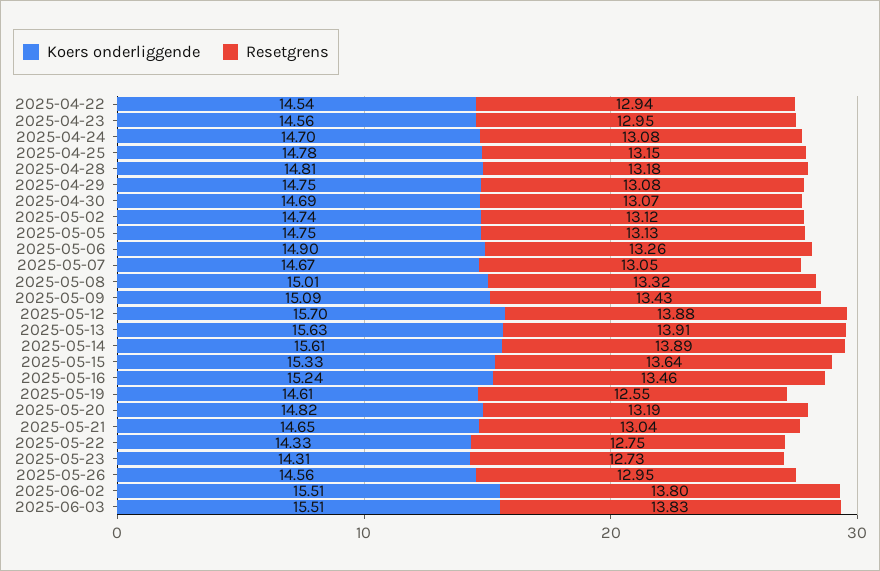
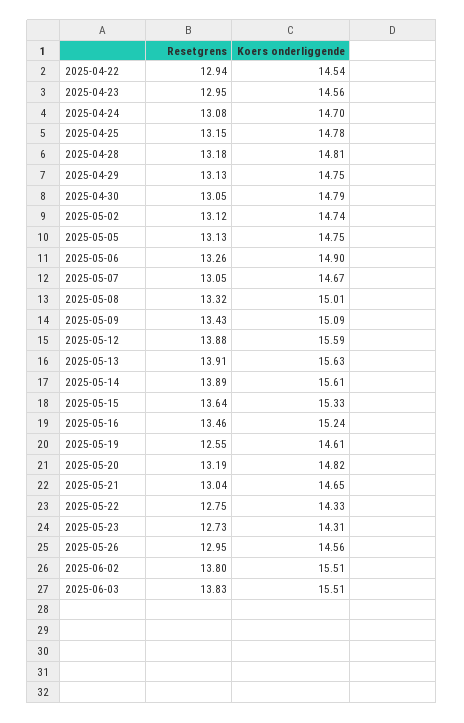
  {
    "Koers onderliggende": {
      "2025-04-22": 14.54,
      "2025-04-23": 14.56,
      "2025-04-24": 14.7,
      "2025-04-25": 14.78,
      "2025-04-28": 14.81,
      "2025-04-29": 14.75,
-     "2025-04-30": 14.69,
+     "2025-04-30": 14.79,
      "2025-05-02": 14.74,
      "2025-05-05": 14.75,
      "2025-05-06": 14.9,
      "2025-05-07": 14.67,
      "2025-05-08": 15.01,
      "2025-05-09": 15.09,
-     "2025-05-12": 15.7,
+     "2025-05-12": 15.59,
      "2025-05-13": 15.63,
      "2025-05-14": 15.61,
      "2025-05-15": 15.33,
      "2025-05-16": 15.24,
      "2025-05-19": 14.61,
      "2025-05-20": 14.82,
      "2025-05-21": 14.65,
      "2025-05-22": 14.33,
      "2025-05-23": 14.31,
      "2025-05-26": 14.56,
      "2025-06-02": 15.51,
      "2025-06-03": 15.51
    },
    "Resetgrens": {
      "2025-04-22": 12.94,
      "2025-04-23": 12.95,
      "2025-04-24": 13.08,
      "2025-04-25": 13.15,
      "2025-04-28": 13.18,
-     "2025-04-29": 13.08,
+     "2025-04-29": 13.13,
-     "2025-04-30": 13.07,
+     "2025-04-30": 13.05,
      "2025-05-02": 13.12,
      "2025-05-05": 13.13,
      "2025-05-06": 13.26,
      "2025-05-07": 13.05,
      "2025-05-08": 13.32,
      "2025-05-09": 13.43,
      "2025-05-12": 13.88,
      "2025-05-13": 13.91,
      "2025-05-14": 13.89,
      "2025-05-15": 13.64,
      "2025-05-16": 13.46,
      "2025-05-19": 12.55,
      "2025-05-20": 13.19,
      "2025-05-21": 13.04,
      "2025-05-22": 12.75,
      "2025-05-23": 12.73,
      "2025-05-26": 12.95,
      "2025-06-02": 13.8,
      "2025-06-03": 13.83
    }
  }

